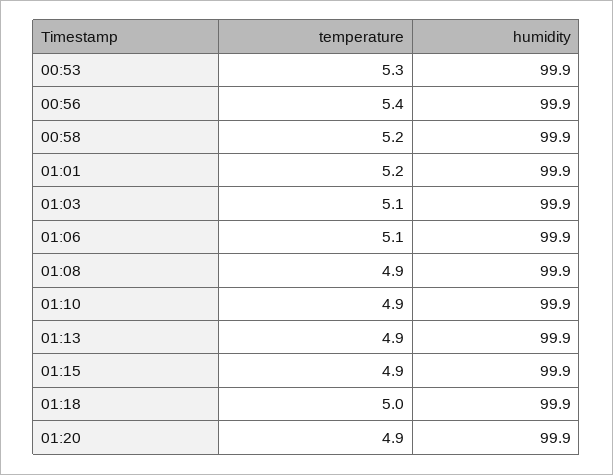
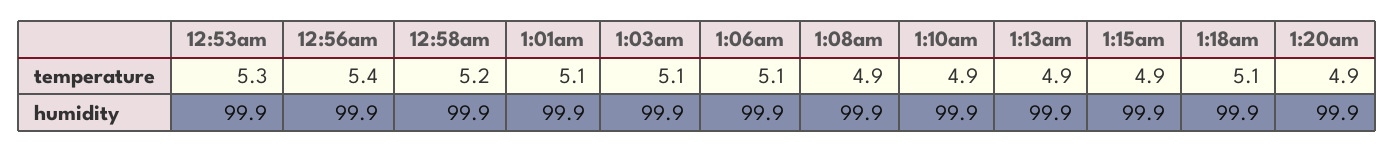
  {
    "temperature": {
      "00:53": 5.3,
      "00:56": 5.4,
      "00:58": 5.2,
-     "01:01": 5.2,
+     "01:01": 5.1,
      "01:03": 5.1,
      "01:06": 5.1,
      "01:08": 4.9,
      "01:10": 4.9,
      "01:13": 4.9,
      "01:15": 4.9,
-     "01:18": 5,
+     "01:18": 5.1,
      "01:20": 4.9
    },
    "humidity": {
      "00:53": 99.9,
      "00:56": 99.9,
      "00:58": 99.9,
      "01:01": 99.9,
      "01:03": 99.9,
      "01:06": 99.9,
      "01:08": 99.9,
      "01:10": 99.9,
      "01:13": 99.9,
      "01:15": 99.9,
      "01:18": 99.9,
      "01:20": 99.9
    }
  }

